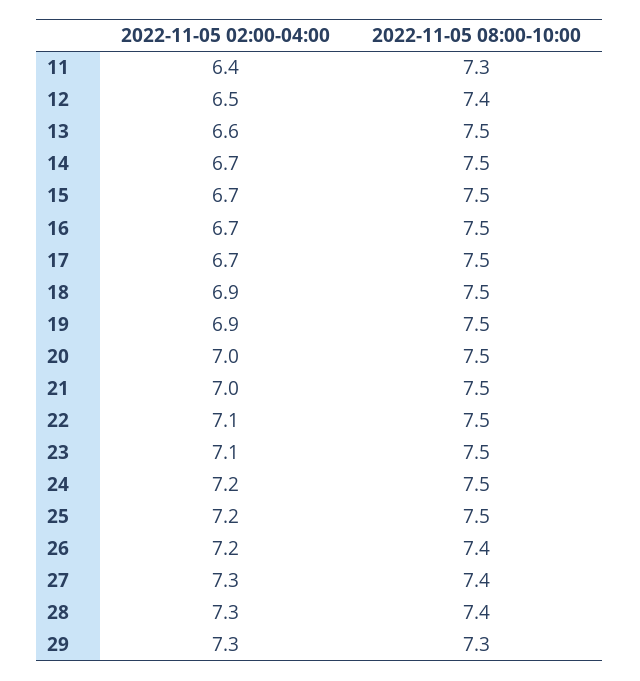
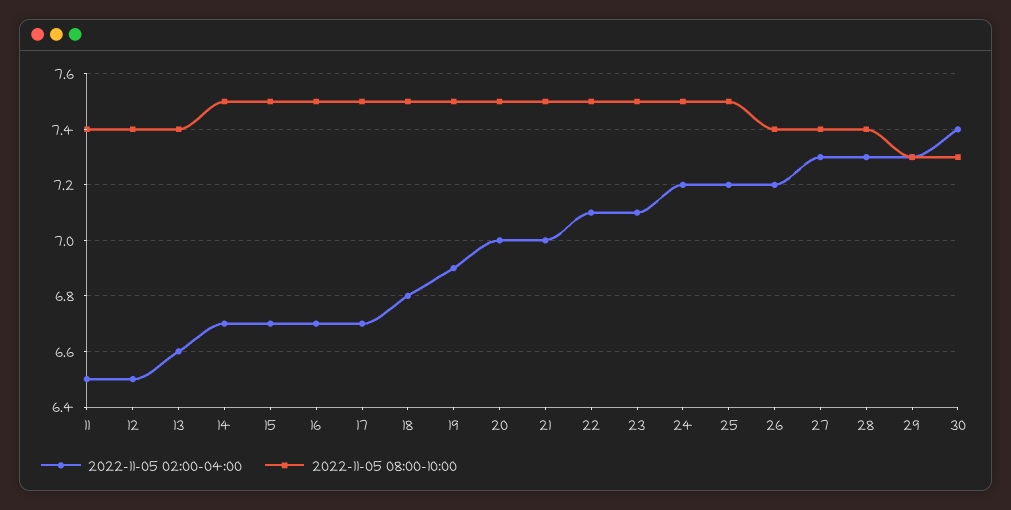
  {
    "2022-11-05 02:00-04:00": {
-     "11": 6.4,
+     "11": 6.5,
      "12": 6.5,
      "13": 6.6,
      "14": 6.7,
      "15": 6.7,
      "16": 6.7,
      "17": 6.7,
-     "18": 6.9,
+     "18": 6.8,
      "19": 6.9,
      "20": 7,
      "21": 7,
      "22": 7.1,
      "23": 7.1,
      "24": 7.2,
      "25": 7.2,
      "26": 7.2,
      "27": 7.3,
      "28": 7.3,
-     "29": 7.3
+     "29": 7.3,
+     "30": 7.4
    },
    "2022-11-05 08:00-10:00": {
-     "11": 7.3,
+     "11": 7.4,
      "12": 7.4,
-     "13": 7.5,
+     "13": 7.4,
      "14": 7.5,
      "15": 7.5,
      "16": 7.5,
      "17": 7.5,
      "18": 7.5,
      "19": 7.5,
      "20": 7.5,
      "21": 7.5,
      "22": 7.5,
      "23": 7.5,
      "24": 7.5,
      "25": 7.5,
      "26": 7.4,
      "27": 7.4,
      "28": 7.4,
-     "29": 7.3
+     "29": 7.3,
+     "30": 7.3
    }
  }

